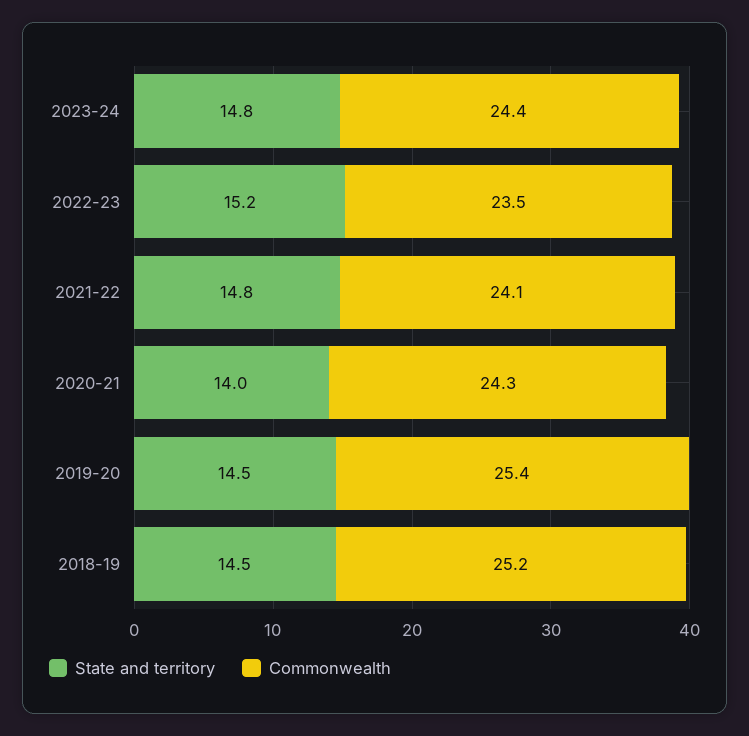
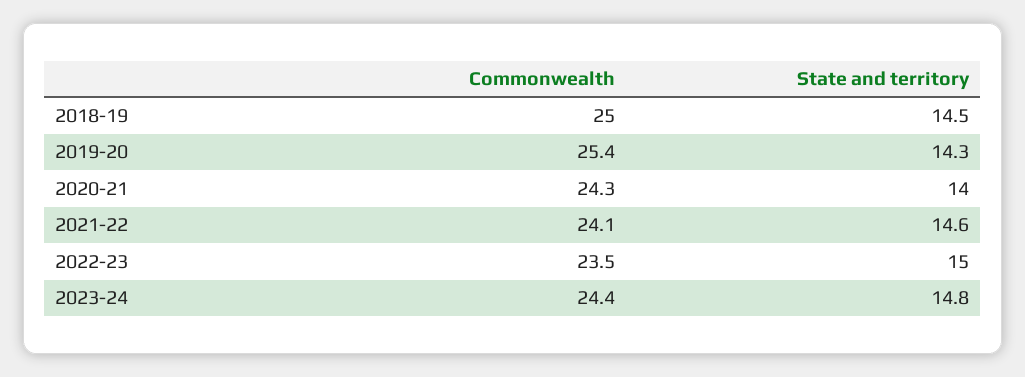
  {
    "State and territory": {
      "2023-24": 14.8,
-     "2022-23": 15.2,
+     "2022-23": 15,
-     "2021-22": 14.8,
+     "2021-22": 14.6,
      "2020-21": 14,
-     "2019-20": 14.5,
+     "2019-20": 14.3,
      "2018-19": 14.5
    },
    "Commonwealth": {
      "2023-24": 24.4,
      "2022-23": 23.5,
      "2021-22": 24.1,
      "2020-21": 24.3,
      "2019-20": 25.4,
-     "2018-19": 25.2
+     "2018-19": 25
    }
  }

